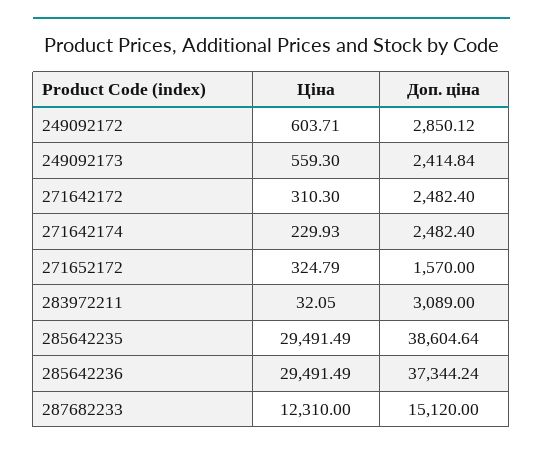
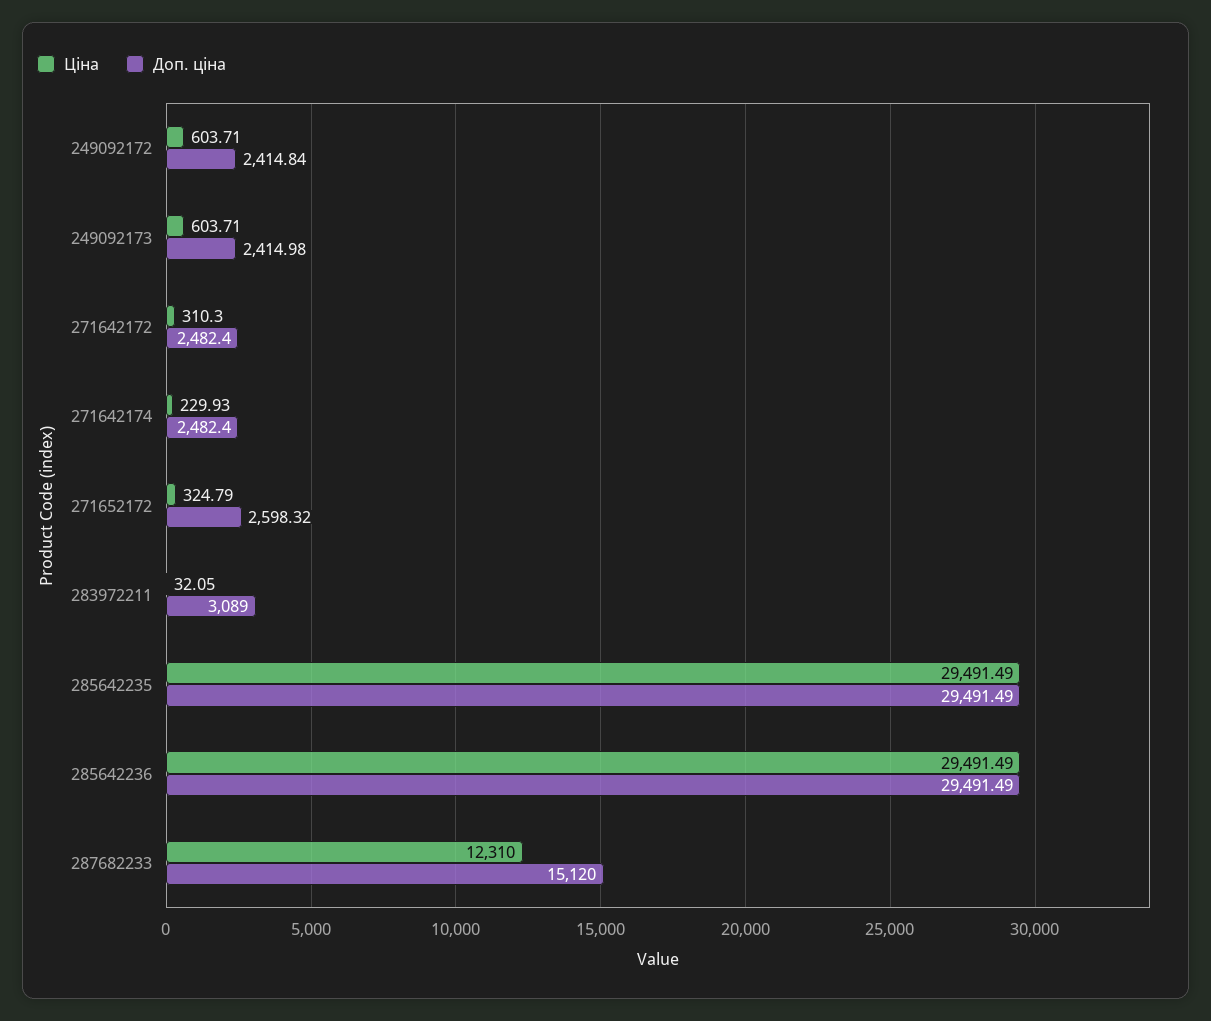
  {
    "Ціна": {
      "249092172": 603.71,
-     "249092173": 559.3,
+     "249092173": 603.71,
      "271642172": 310.3,
      "271642174": 229.93,
      "271652172": 324.79,
      "283972211": 32.05,
      "285642235": 29491.49,
      "285642236": 29491.49,
      "287682233": 12310
    },
    "Доп. ціна": {
-     "249092172": 2850.12,
+     "249092172": 2414.84,
-     "249092173": 2414.84,
+     "249092173": 2414.98,
      "271642172": 2482.4,
      "271642174": 2482.4,
-     "271652172": 1570,
+     "271652172": 2598.32,
      "283972211": 3089,
-     "285642235": 38604.64,
+     "285642235": 29491.49,
-     "285642236": 37344.24,
+     "285642236": 29491.49,
      "287682233": 15120
    }
  }

